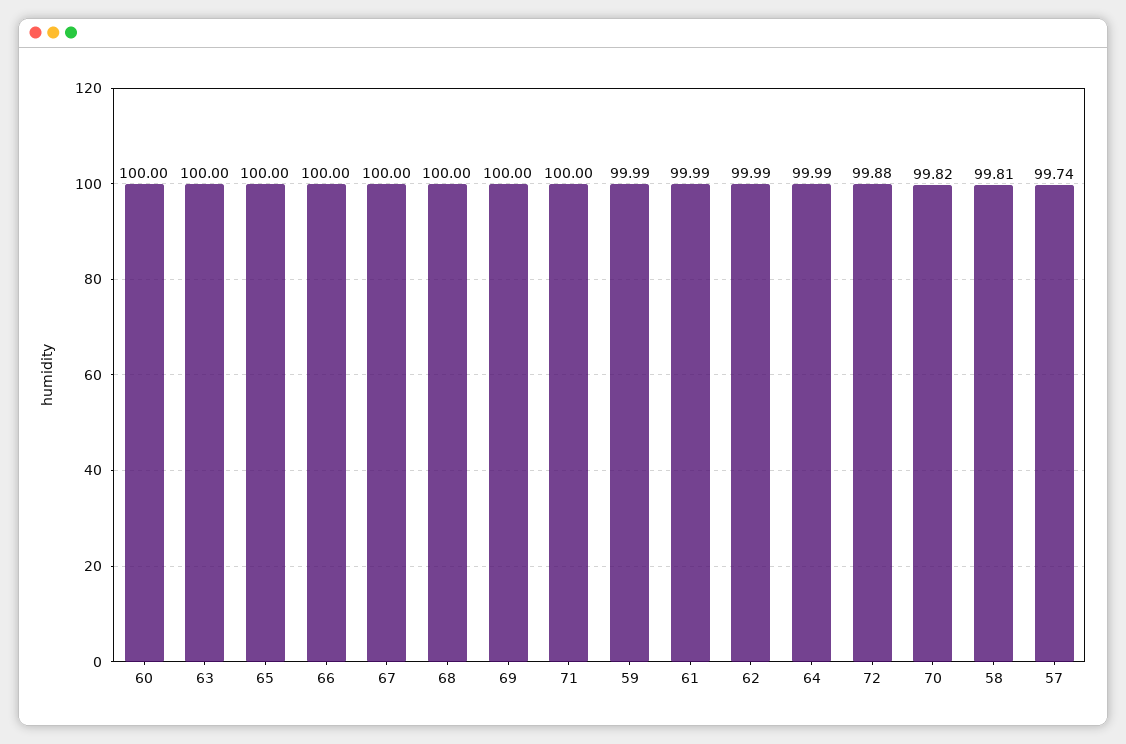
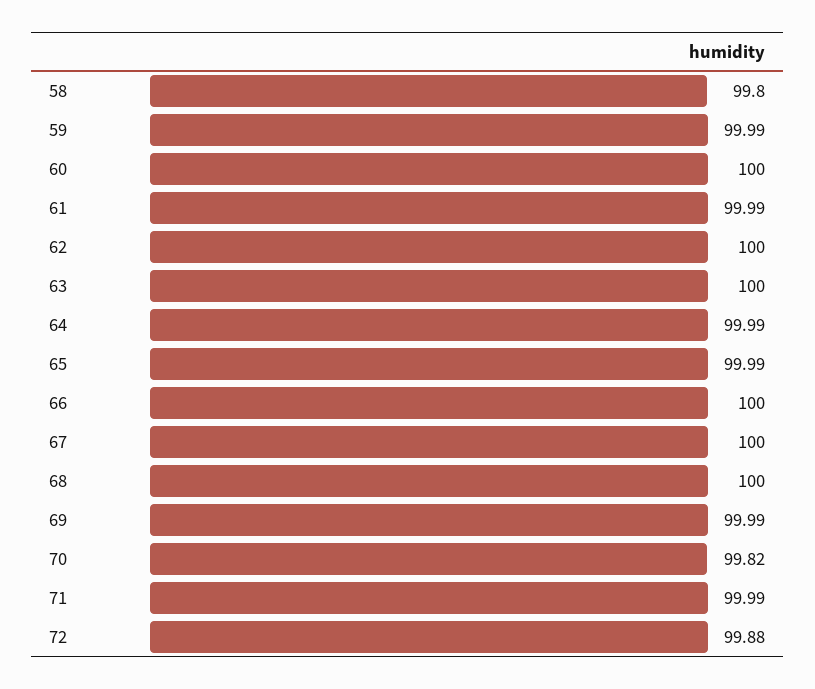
  {
    "60": 100,
    "63": 100,
-   "65": 100,
+   "65": 99.99,
    "66": 100,
    "67": 100,
    "68": 100,
-   "69": 100,
+   "69": 99.99,
-   "71": 100,
+   "71": 99.99,
    "59": 99.99,
    "61": 99.99,
-   "62": 99.99,
+   "62": 100,
    "64": 99.99,
    "72": 99.88,
    "70": 99.82,
-   "58": 99.81,
+   "58": 99.8
-   "57": 99.74
  }

